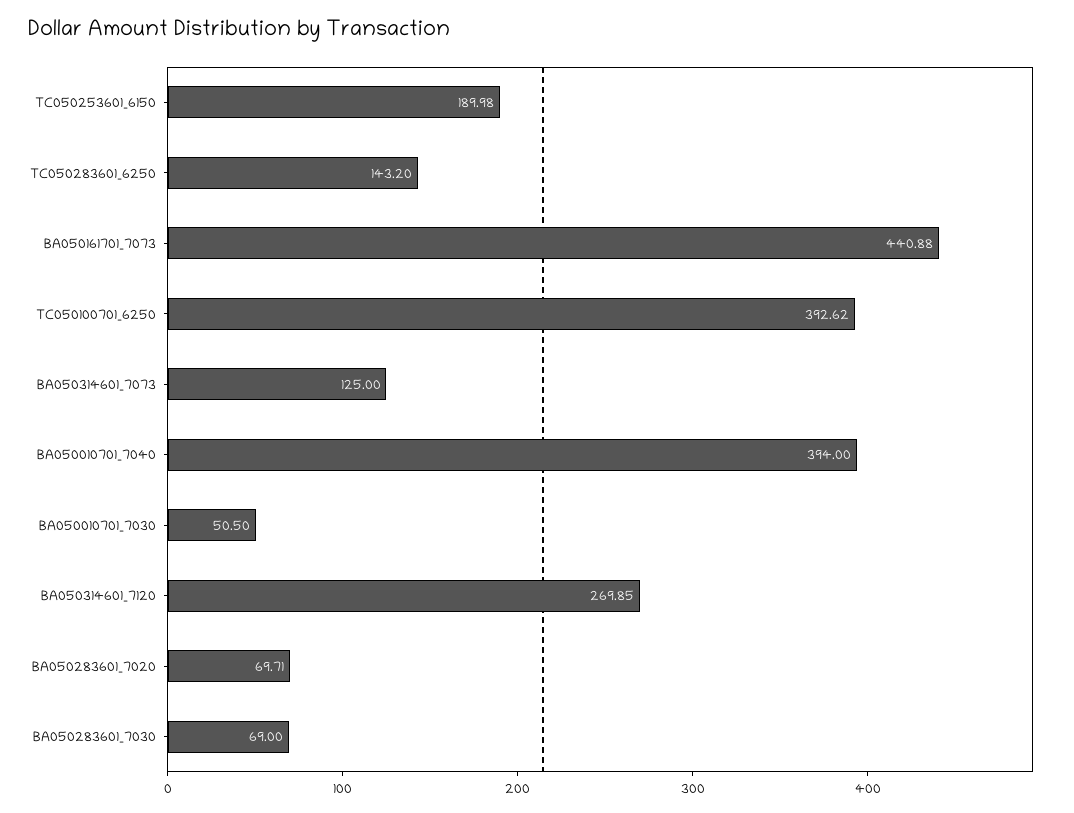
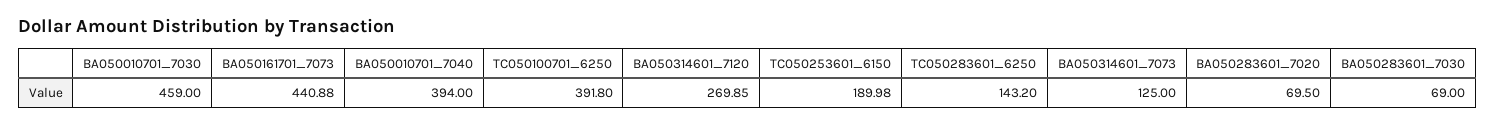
  {
    "TC050253601_6150": 189.98,
    "TC050283601_6250": 143.2,
    "BA050161701_7073": 440.88,
-   "TC050100701_6250": 392.62,
+   "TC050100701_6250": 391.8,
    "BA050314601_7073": 125,
    "BA050010701_7040": 394,
-   "BA050010701_7030": 50.5,
+   "BA050010701_7030": 459,
    "BA050314601_7120": 269.85,
-   "BA050283601_7020": 69.71,
+   "BA050283601_7020": 69.5,
    "BA050283601_7030": 69
  }

